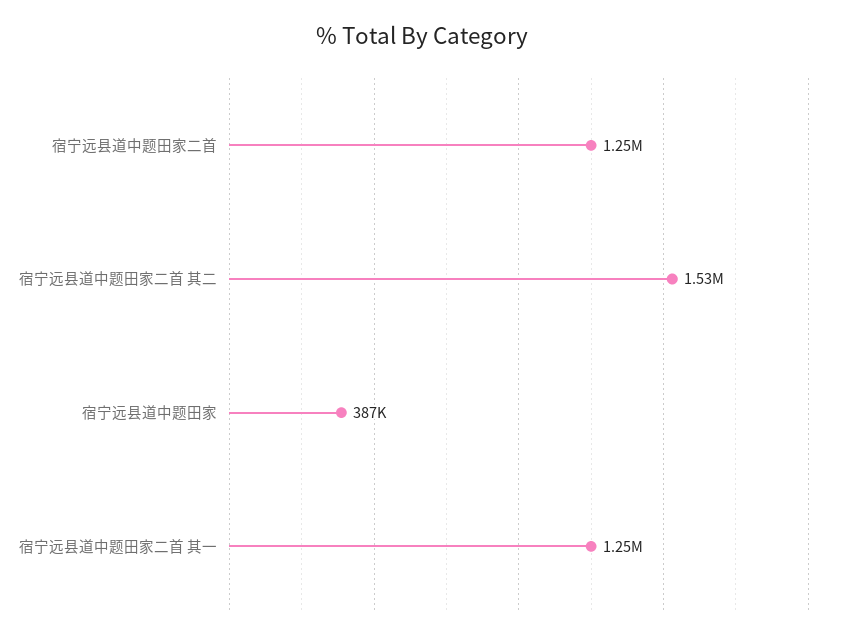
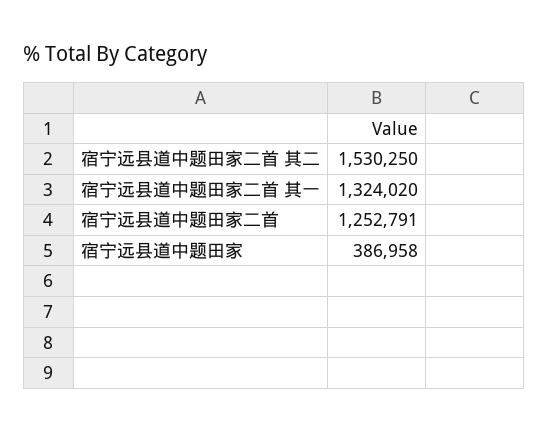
  {
    "宿宁远县道中题田家二首": 1252791,
    "宿宁远县道中题田家二首 其二": 1530250,
    "宿宁远县道中题田家": 386958,
-   "宿宁远县道中题田家二首 其一": 1250000
+   "宿宁远县道中题田家二首 其一": 1324020
  }

